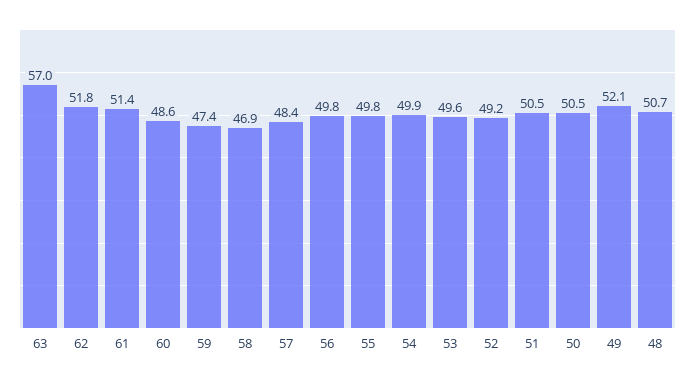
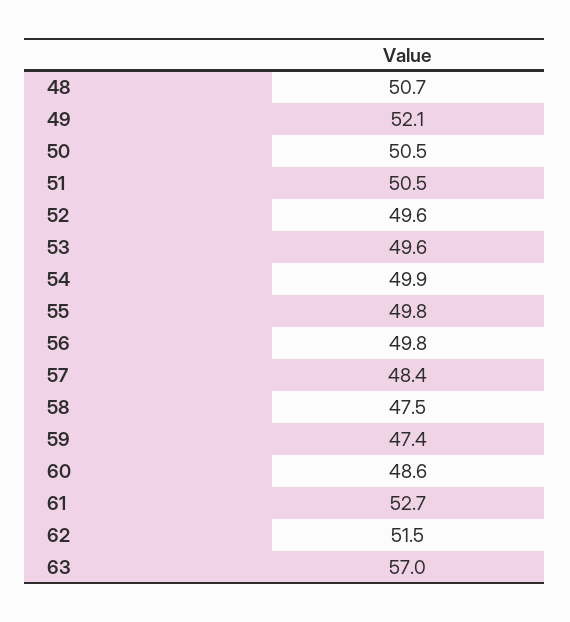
  {
    "63": 57,
-   "62": 51.8,
+   "62": 51.5,
-   "61": 51.4,
+   "61": 52.7,
    "60": 48.6,
    "59": 47.4,
-   "58": 46.9,
+   "58": 47.5,
    "57": 48.4,
    "56": 49.8,
    "55": 49.8,
    "54": 49.9,
    "53": 49.6,
-   "52": 49.2,
+   "52": 49.6,
    "51": 50.5,
    "50": 50.5,
    "49": 52.1,
    "48": 50.7
  }

